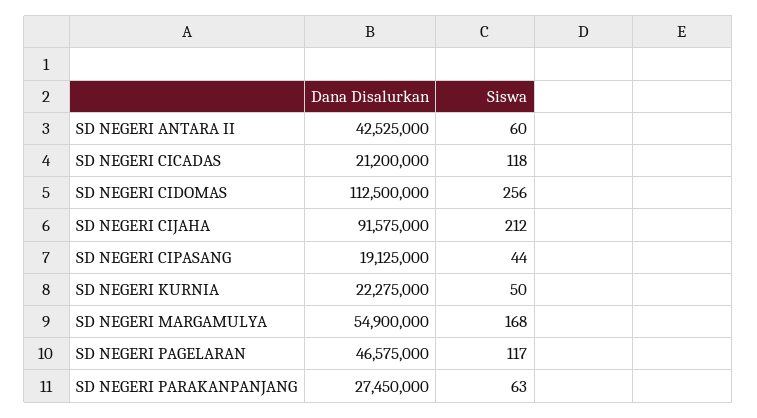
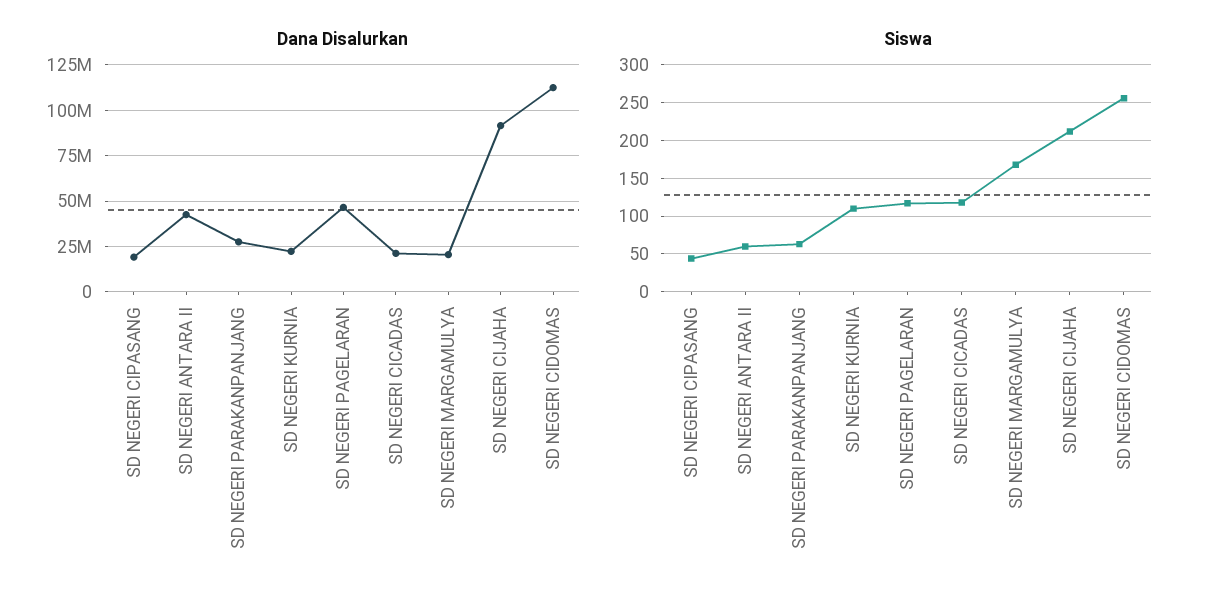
  {
    "Dana Disalurkan": {
      "SD NEGERI ANTARA II": 42525000,
      "SD NEGERI CICADAS": 21200000,
      "SD NEGERI CIDOMAS": 112500000,
      "SD NEGERI CIJAHA": 91575000,
      "SD NEGERI CIPASANG": 19125000,
      "SD NEGERI KURNIA": 22275000,
-     "SD NEGERI MARGAMULYA": 54900000,
+     "SD NEGERI MARGAMULYA": 20000000,
      "SD NEGERI PAGELARAN": 46575000,
      "SD NEGERI PARAKANPANJANG": 27450000
    },
    "Siswa": {
      "SD NEGERI ANTARA II": 60,
      "SD NEGERI CICADAS": 118,
      "SD NEGERI CIDOMAS": 256,
      "SD NEGERI CIJAHA": 212,
      "SD NEGERI CIPASANG": 44,
-     "SD NEGERI KURNIA": 50,
+     "SD NEGERI KURNIA": 110,
      "SD NEGERI MARGAMULYA": 168,
      "SD NEGERI PAGELARAN": 117,
      "SD NEGERI PARAKANPANJANG": 63
    }
  }

